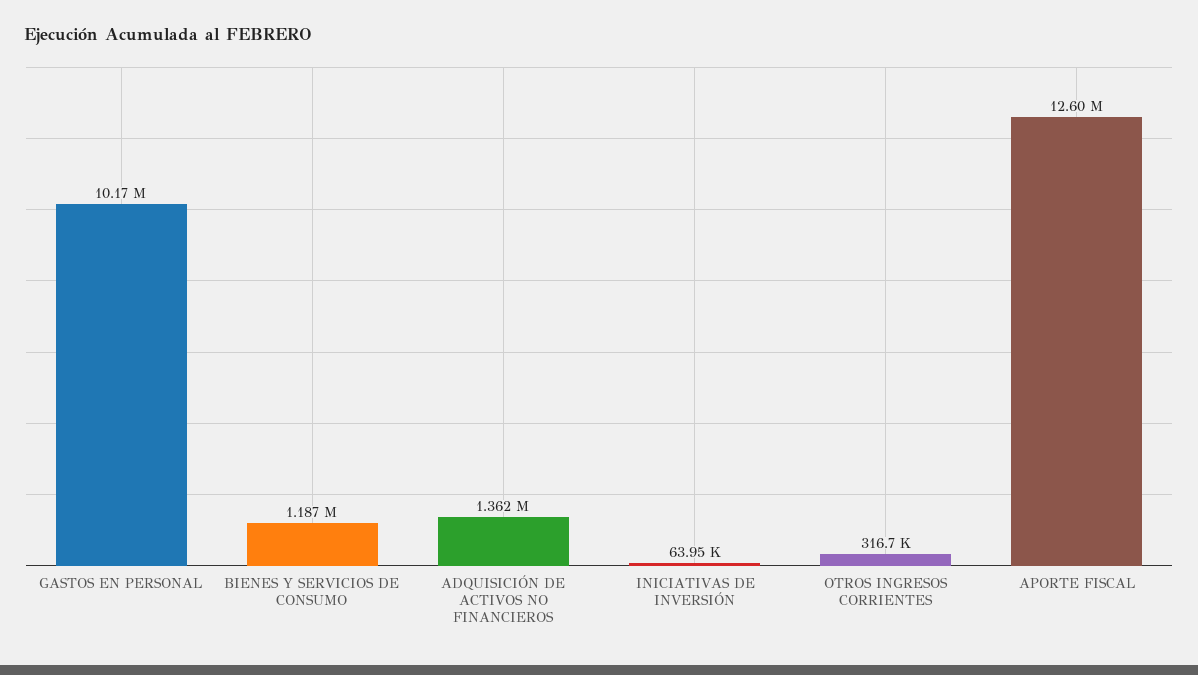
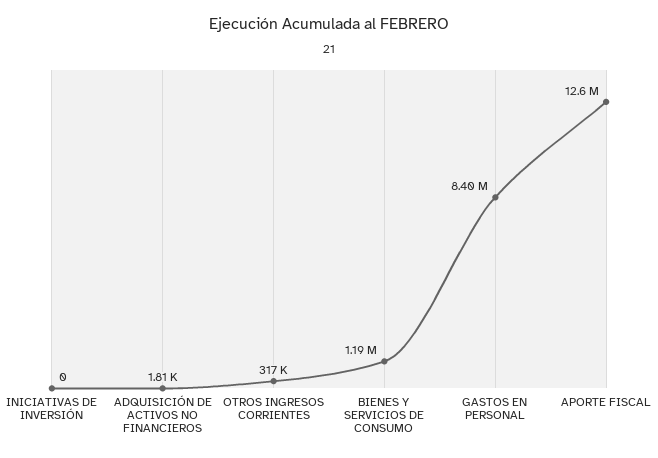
  {
-   "GASTOS EN PERSONAL": 10170000,
+   "GASTOS EN PERSONAL": 8400000,
    "BIENES Y SERVICIOS DE CONSUMO": 1187000,
-   "ADQUISICIÓN DE ACTIVOS NO FINANCIEROS": 1362000,
+   "ADQUISICIÓN DE ACTIVOS NO FINANCIEROS": 1810,
-   "INICIATIVAS DE INVERSIÓN": 63950,
+   "INICIATIVAS DE INVERSIÓN": 0,
    "OTROS INGRESOS CORRIENTES": 316700,
    "APORTE FISCAL": 12600000
  }

